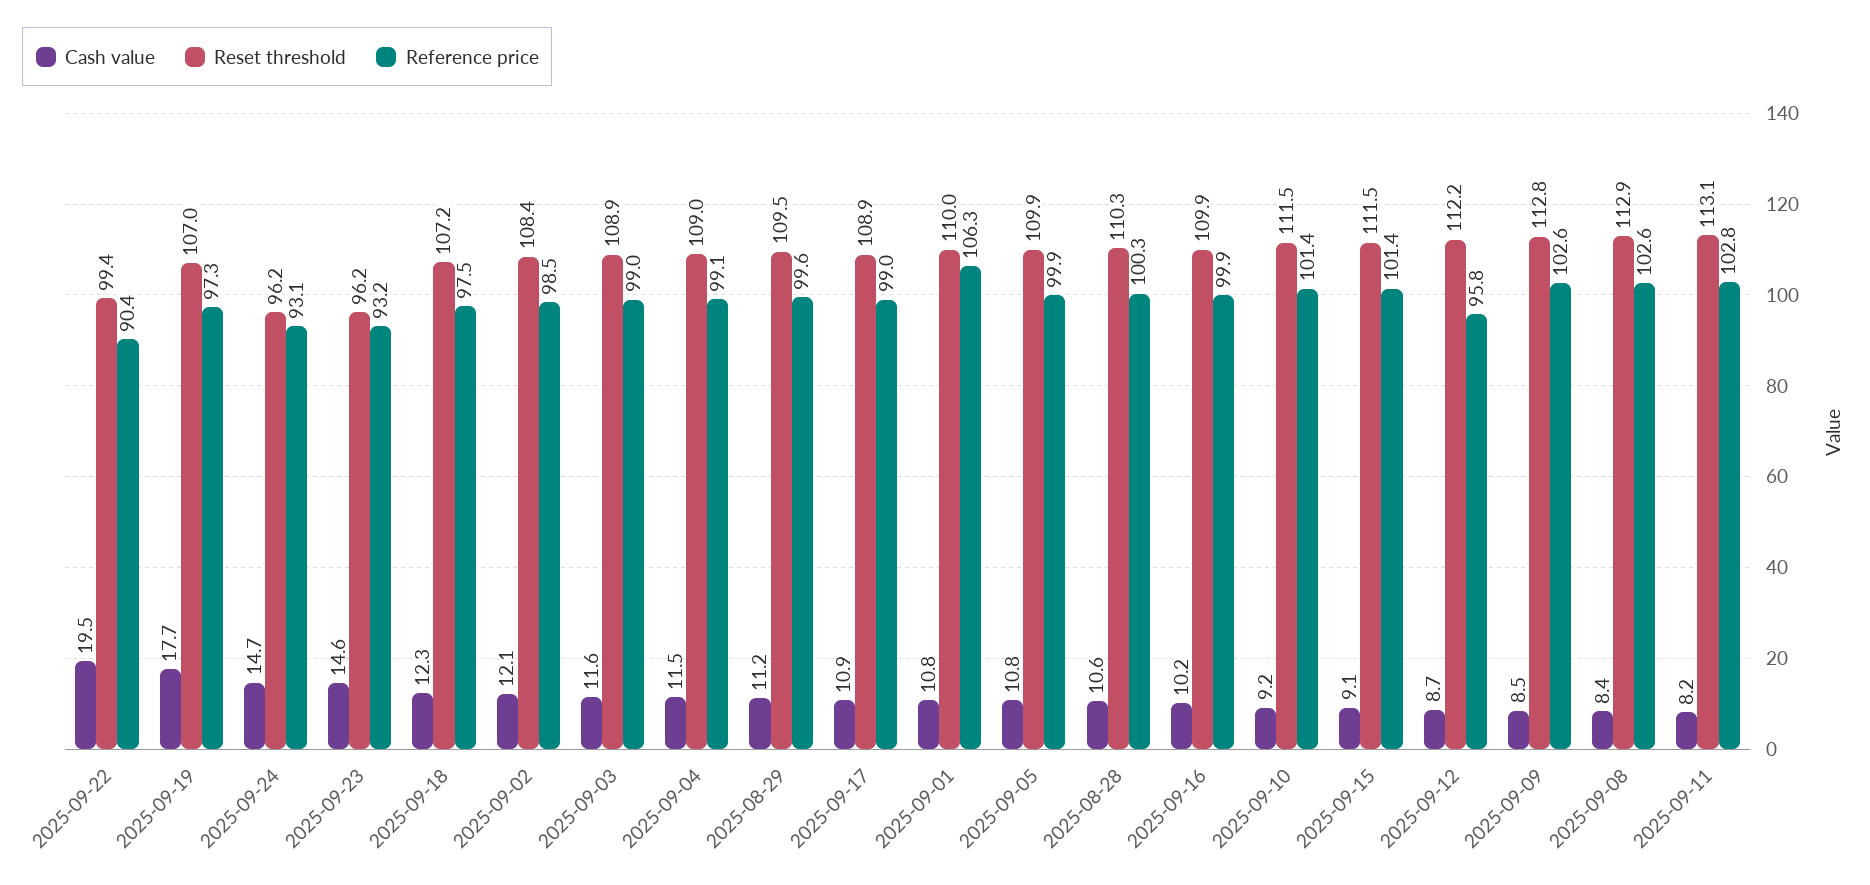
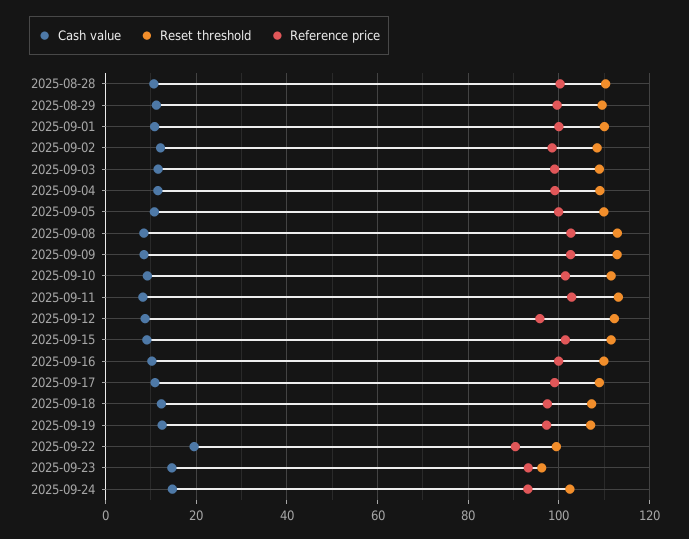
  {
    "Cash value": {
      "2025-09-22": 19.5,
-     "2025-09-19": 17.7,
+     "2025-09-19": 12,
      "2025-09-24": 14.7,
      "2025-09-23": 14.6,
      "2025-09-18": 12.3,
      "2025-09-02": 12.1,
      "2025-09-03": 11.6,
      "2025-09-04": 11.5,
      "2025-08-29": 11.2,
      "2025-09-17": 10.9,
      "2025-09-01": 10.8,
      "2025-09-05": 10.8,
      "2025-08-28": 10.6,
      "2025-09-16": 10.2,
      "2025-09-10": 9.2,
      "2025-09-15": 9.1,
      "2025-09-12": 8.7,
      "2025-09-09": 8.5,
      "2025-09-08": 8.4,
      "2025-09-11": 8.2
    },
    "Reset threshold": {
      "2025-09-22": 99.4,
      "2025-09-19": 107,
-     "2025-09-24": 96.2,
+     "2025-09-24": 102,
      "2025-09-23": 96.2,
      "2025-09-18": 107.2,
      "2025-09-02": 108.4,
      "2025-09-03": 108.9,
      "2025-09-04": 109,
      "2025-08-29": 109.5,
      "2025-09-17": 108.9,
      "2025-09-01": 110,
      "2025-09-05": 109.9,
      "2025-08-28": 110.3,
      "2025-09-16": 109.9,
      "2025-09-10": 111.5,
      "2025-09-15": 111.5,
      "2025-09-12": 112.2,
      "2025-09-09": 112.8,
      "2025-09-08": 112.9,
      "2025-09-11": 113.1
    },
    "Reference price": {
      "2025-09-22": 90.4,
      "2025-09-19": 97.3,
      "2025-09-24": 93.1,
      "2025-09-23": 93.2,
      "2025-09-18": 97.5,
      "2025-09-02": 98.5,
      "2025-09-03": 99,
      "2025-09-04": 99.1,
      "2025-08-29": 99.6,
      "2025-09-17": 99,
-     "2025-09-01": 106.3,
+     "2025-09-01": 100,
      "2025-09-05": 99.9,
      "2025-08-28": 100.3,
      "2025-09-16": 99.9,
      "2025-09-10": 101.4,
      "2025-09-15": 101.4,
      "2025-09-12": 95.8,
      "2025-09-09": 102.6,
      "2025-09-08": 102.6,
      "2025-09-11": 102.8
    }
  }

